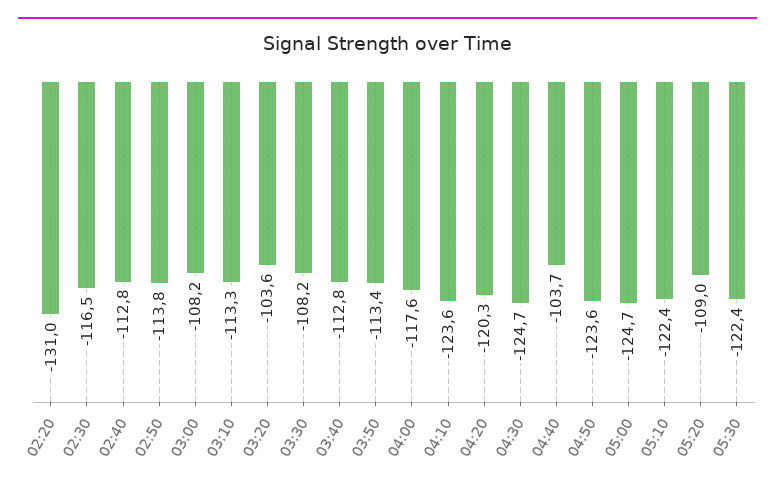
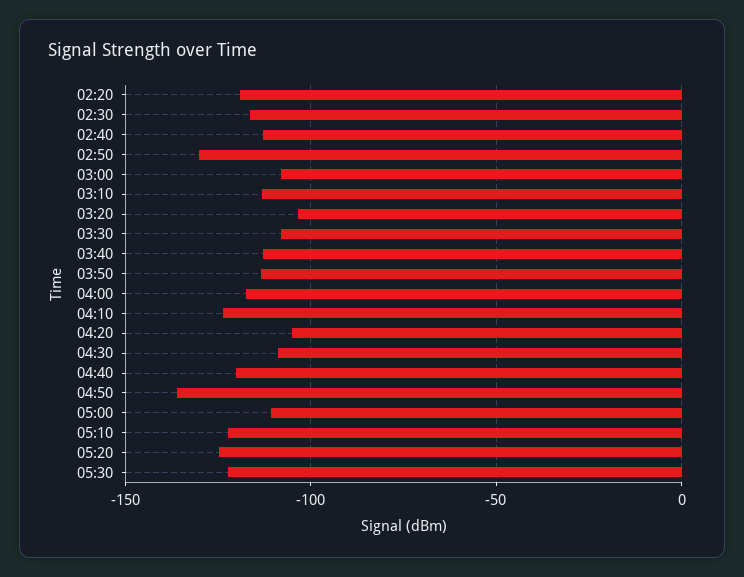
  {
-   "02:20": -131,
+   "02:20": -120,
    "02:30": -116.5,
    "02:40": -112.8,
-   "02:50": -113.8,
+   "02:50": -130,
    "03:00": -108.2,
    "03:10": -113.3,
    "03:20": -103.6,
    "03:30": -108.2,
    "03:40": -112.8,
    "03:50": -113.4,
    "04:00": -117.6,
    "04:10": -123.6,
-   "04:20": -120.3,
+   "04:20": -105,
-   "04:30": -124.7,
+   "04:30": -110,
-   "04:40": -103.7,
+   "04:40": -120,
-   "04:50": -123.6,
+   "04:50": -135,
-   "05:00": -124.7,
+   "05:00": -110,
    "05:10": -122.4,
-   "05:20": -109,
+   "05:20": -125,
    "05:30": -122.4
  }

